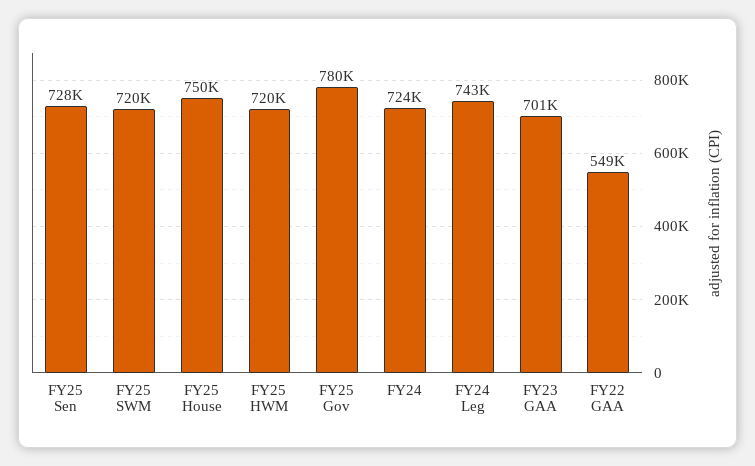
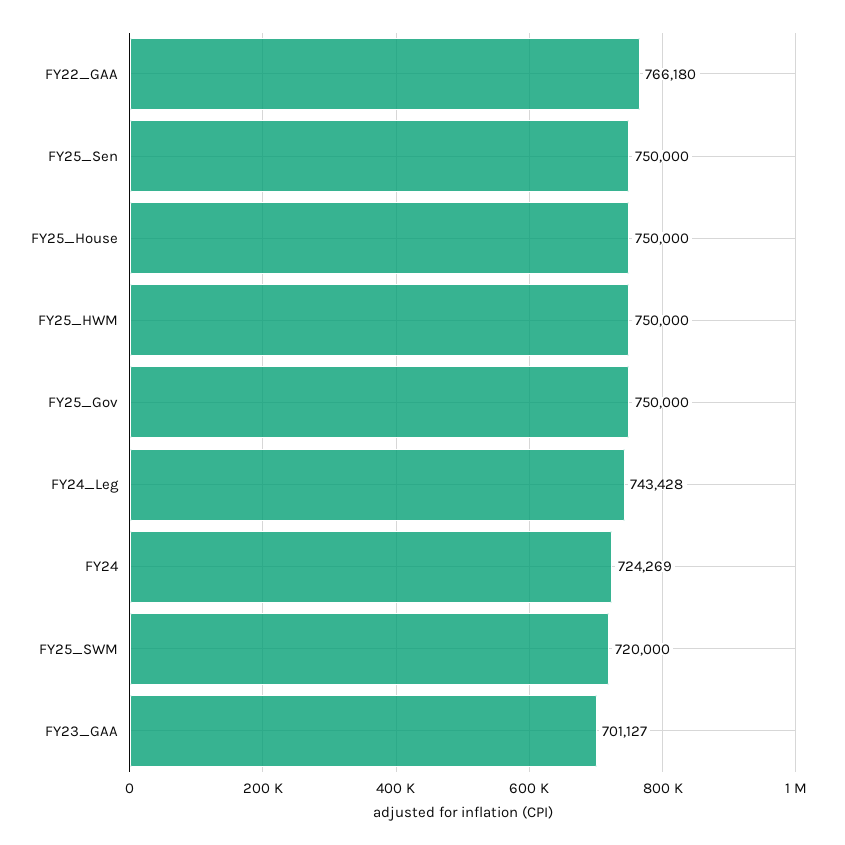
  {
-   "FY25 Sen": 728000,
+   "FY25 Sen": 750000,
    "FY25 SWM": 720000,
    "FY25 House": 750000,
-   "FY25 HWM": 720000,
+   "FY25 HWM": 750000,
-   "FY25 Gov": 780000,
+   "FY25 Gov": 750000,
    "FY24": 724269,
    "FY24 Leg": 743428,
    "FY23 GAA": 701127,
-   "FY22 GAA": 549000
+   "FY22 GAA": 766180
  }

